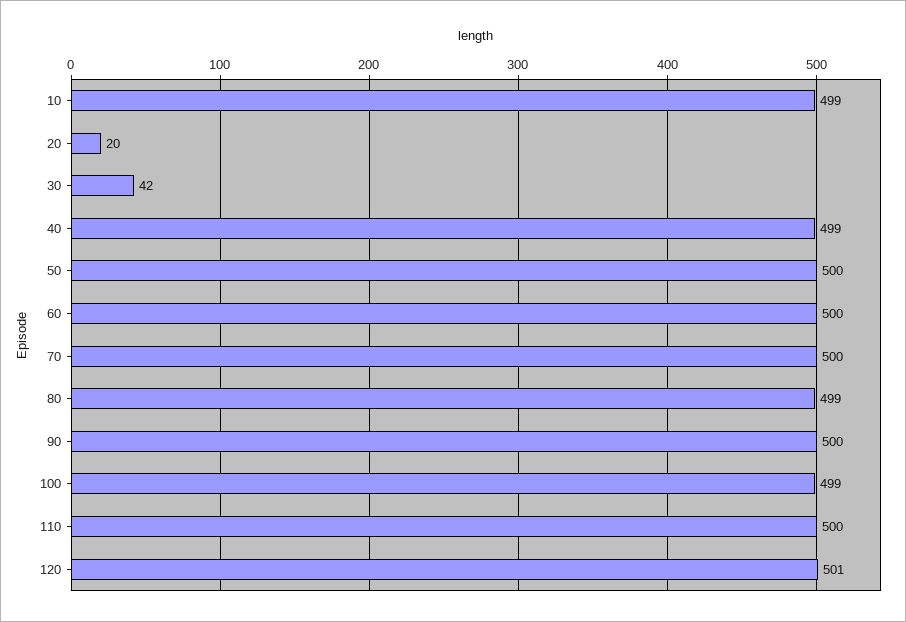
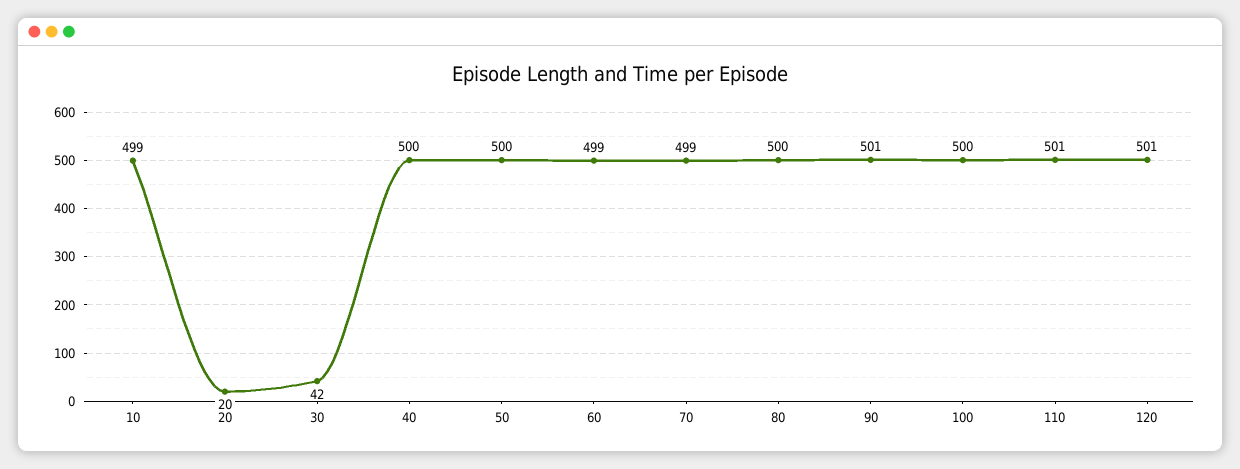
  {
    "10": 499,
    "20": 20,
    "30": 42,
-   "40": 499,
+   "40": 500,
    "50": 500,
-   "60": 500,
+   "60": 499,
-   "70": 500,
+   "70": 499,
-   "80": 499,
+   "80": 500,
-   "90": 500,
+   "90": 501,
-   "100": 499,
+   "100": 500,
-   "110": 500,
+   "110": 501,
    "120": 501
  }

